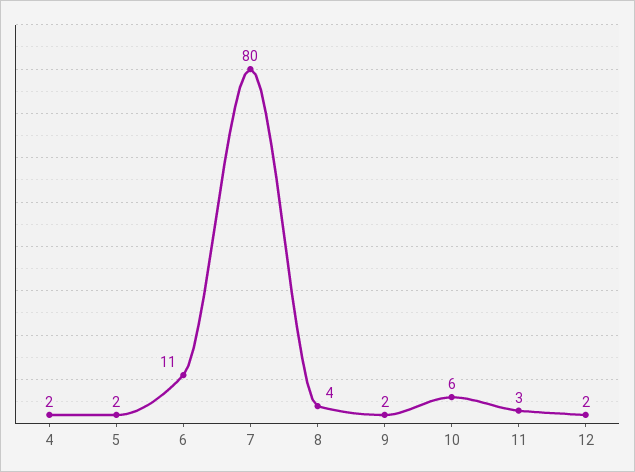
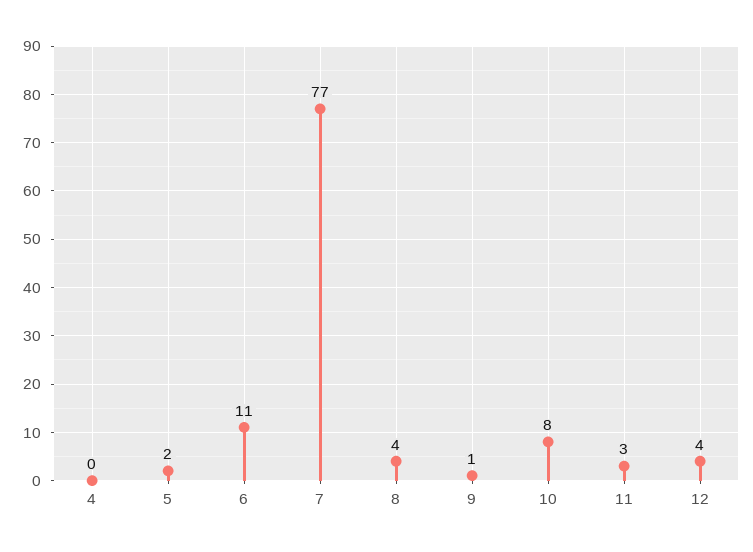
  {
-   "4": 2,
+   "4": 0,
    "5": 2,
    "6": 11,
-   "7": 80,
+   "7": 77,
    "8": 4,
-   "9": 2,
+   "9": 1,
-   "10": 6,
+   "10": 8,
    "11": 3,
-   "12": 2
+   "12": 4
  }

